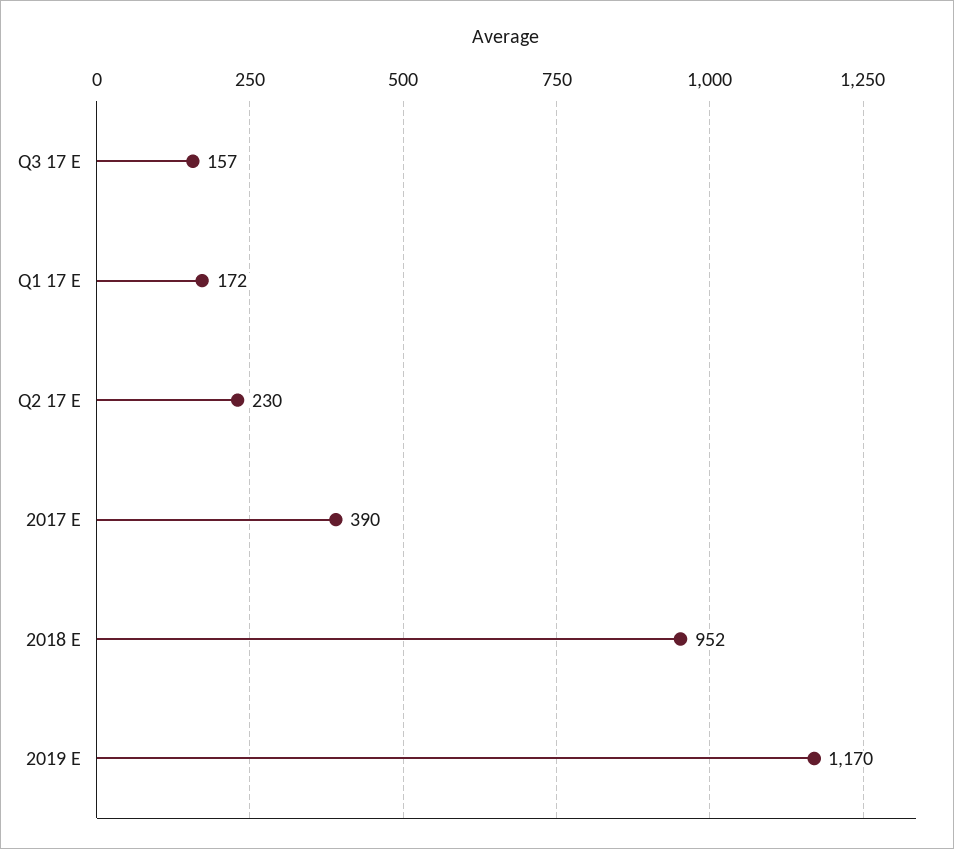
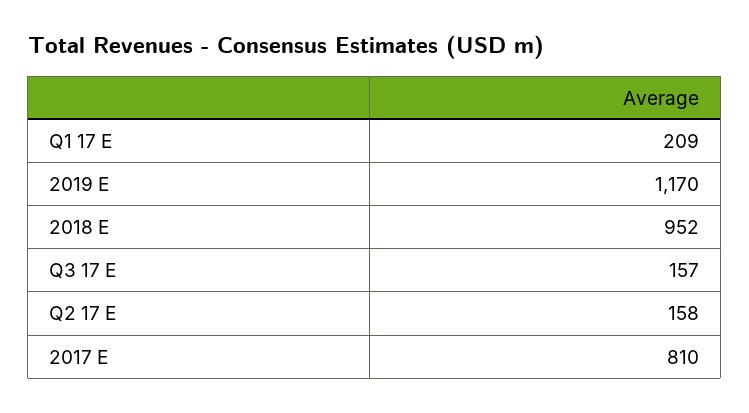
  {
    "Q3 17 E": 157,
-   "Q1 17 E": 172,
+   "Q1 17 E": 209,
-   "Q2 17 E": 230,
+   "Q2 17 E": 158,
-   "2017 E": 390,
+   "2017 E": 810,
    "2018 E": 952,
    "2019 E": 1170
  }

